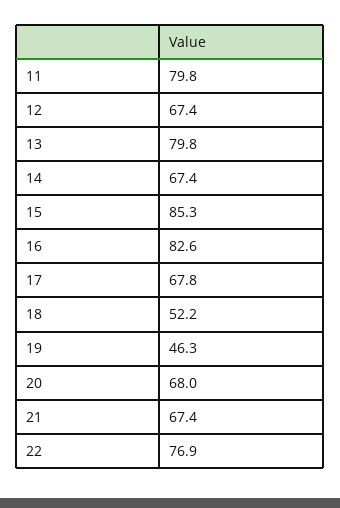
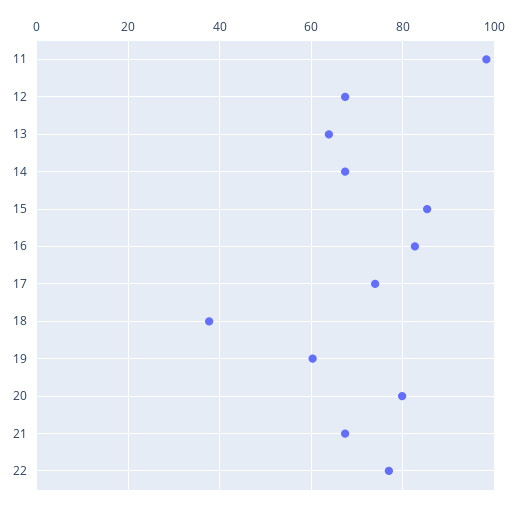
  {
-   "11": 79.8,
+   "11": 98,
    "12": 67.4,
-   "13": 79.8,
+   "13": 64,
    "14": 67.4,
    "15": 85.3,
    "16": 82.6,
-   "17": 67.8,
+   "17": 74,
-   "18": 52.2,
+   "18": 38,
-   "19": 46.3,
+   "19": 60,
-   "20": 68,
+   "20": 80,
    "21": 67.4,
    "22": 76.9
  }

